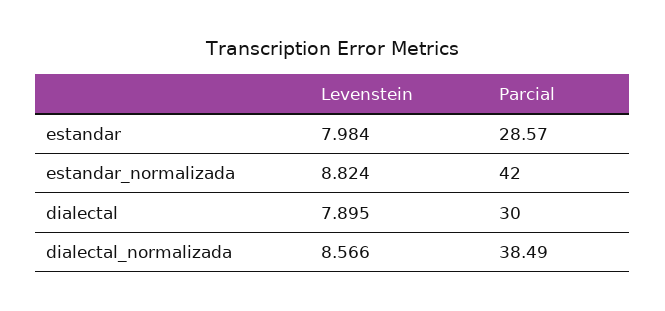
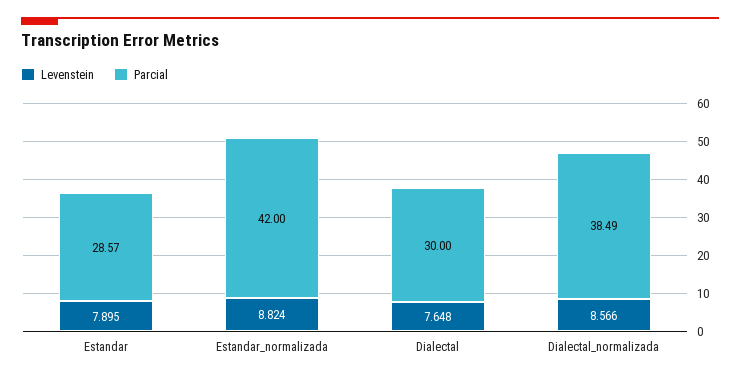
  {
    "Levenstein": {
-     "estandar": 7.984,
+     "estandar": 7.895,
      "estandar_normalizada": 8.824,
-     "dialectal": 7.895,
+     "dialectal": 7.648,
      "dialectal_normalizada": 8.566
    },
    "Parcial": {
      "estandar": 28.57,
      "estandar_normalizada": 42,
      "dialectal": 30,
      "dialectal_normalizada": 38.49
    }
  }

